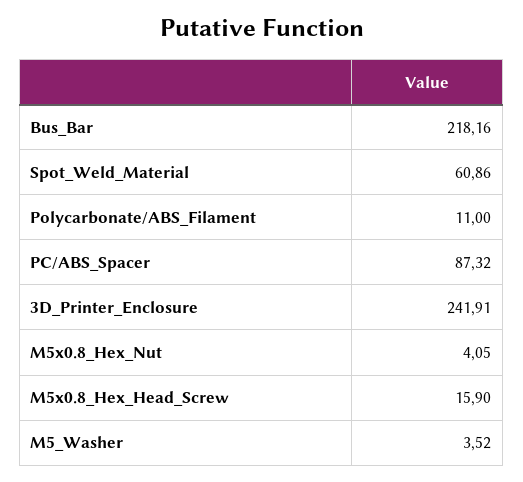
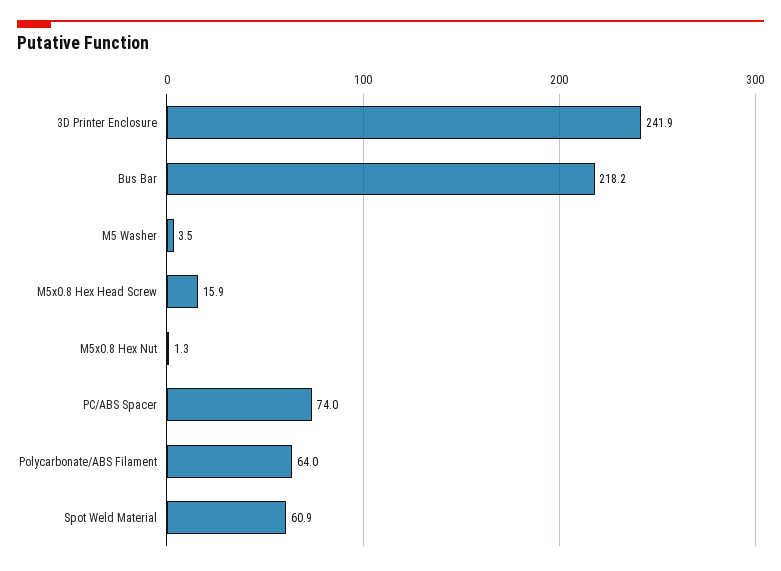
  {
    "Bus_Bar": 218.16,
    "Spot_Weld_Material": 60.86,
-   "Polycarbonate/ABS_Filament": 11,
+   "Polycarbonate/ABS_Filament": 64,
-   "PC/ABS_Spacer": 87.32,
+   "PC/ABS_Spacer": 74,
    "3D_Printer_Enclosure": 241.91,
-   "M5x0.8_Hex_Nut": 4.05,
+   "M5x0.8_Hex_Nut": 1.3,
    "M5x0.8_Hex_Head_Screw": 15.9,
    "M5_Washer": 3.52
  }

